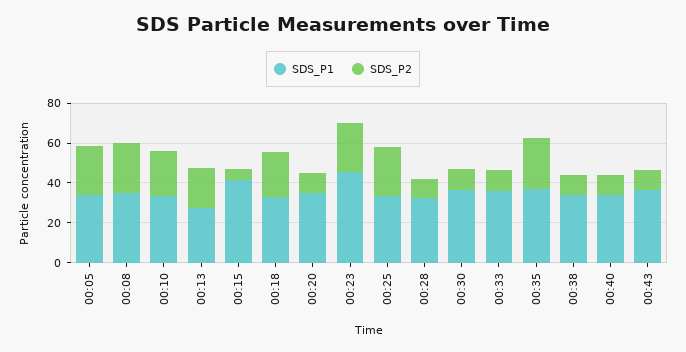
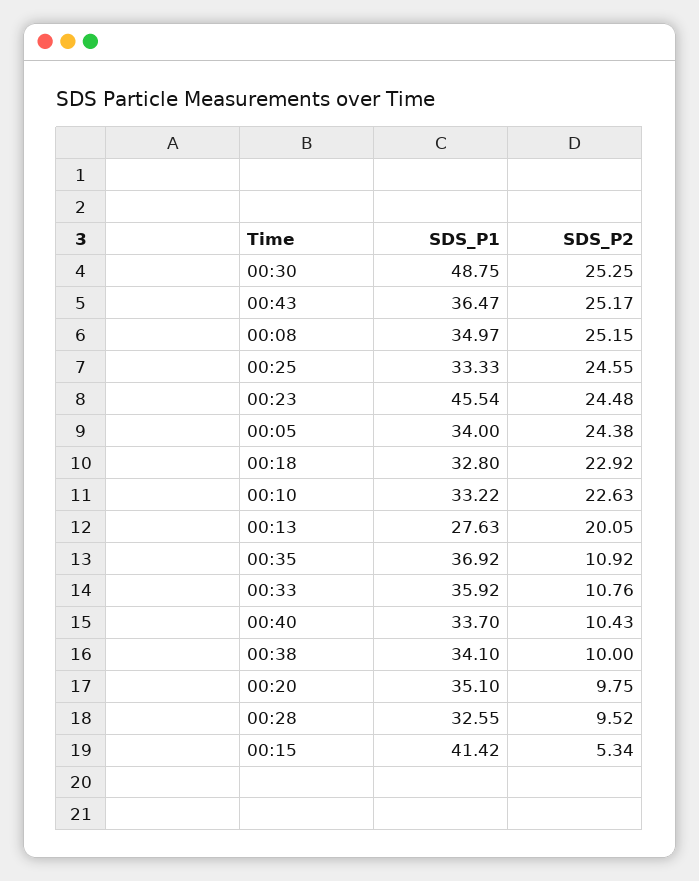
  {
    "SDS_P1": {
      "00:05": 34,
      "00:08": 34.97,
      "00:10": 33.22,
      "00:13": 27.63,
      "00:15": 41.42,
      "00:18": 32.8,
      "00:20": 35.1,
      "00:23": 45.54,
      "00:25": 33.33,
      "00:28": 32.55,
-     "00:30": 35,
+     "00:30": 48.75,
      "00:33": 35.92,
      "00:35": 36.92,
      "00:38": 34.1,
      "00:40": 33.7,
      "00:43": 36.47
    },
    "SDS_P2": {
      "00:05": 24.38,
      "00:08": 25.15,
      "00:10": 22.63,
      "00:13": 20.05,
      "00:15": 5.34,
      "00:18": 22.92,
      "00:20": 9.75,
      "00:23": 24.48,
      "00:25": 24.55,
      "00:28": 9.52,
-     "00:30": 10,
+     "00:30": 25.25,
      "00:33": 10.76,
-     "00:35": 25,
+     "00:35": 10.92,
      "00:38": 10,
      "00:40": 10.43,
-     "00:43": 10
+     "00:43": 25.17
    }
  }

